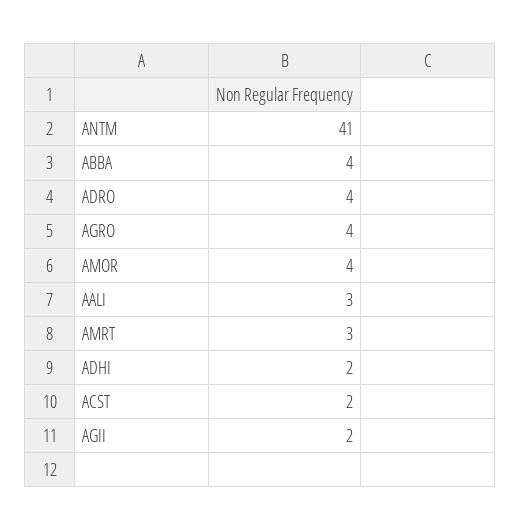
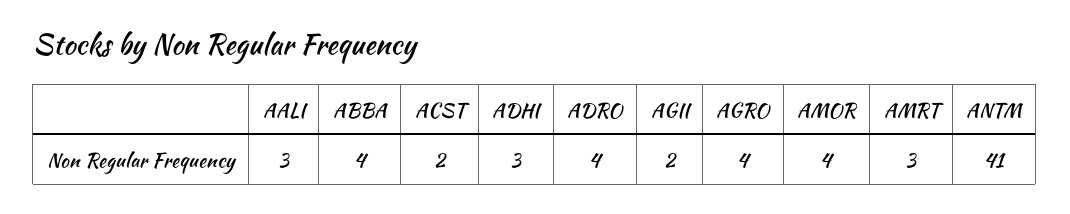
  {
    "ANTM": 41,
    "ABBA": 4,
    "ADRO": 4,
    "AGRO": 4,
    "AMOR": 4,
    "AALI": 3,
    "AMRT": 3,
-   "ADHI": 2,
+   "ADHI": 3,
    "ACST": 2,
    "AGII": 2
  }

